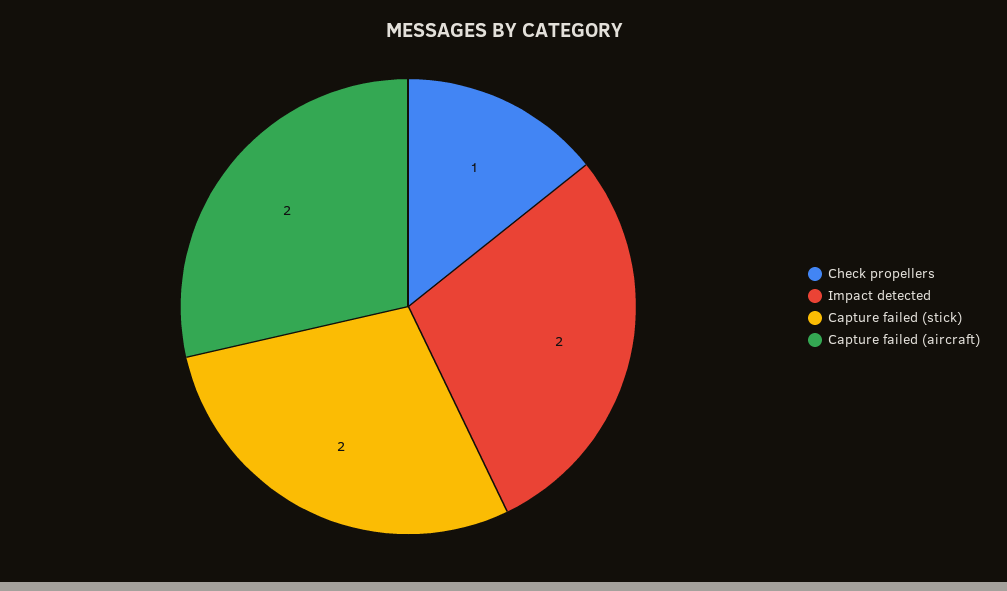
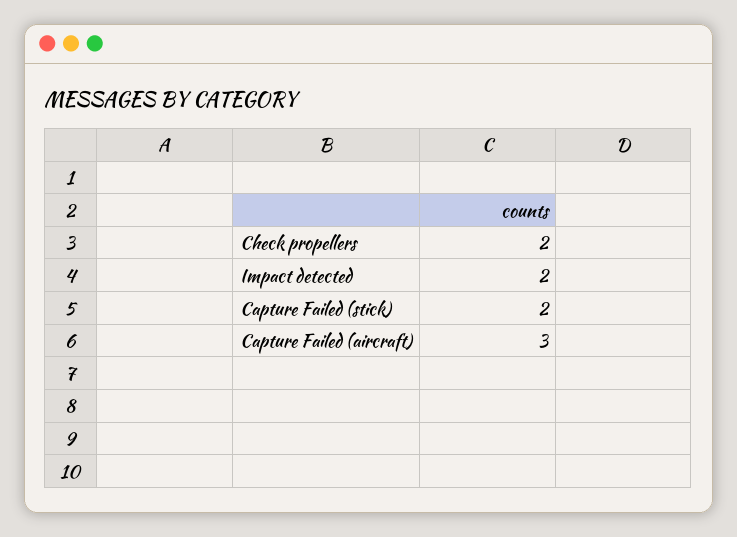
  {
-   "Check propellers": 1,
+   "Check propellers": 2,
    "Impact detected": 2,
    "Capture failed (stick)": 2,
-   "Capture failed (aircraft)": 2
+   "Capture failed (aircraft)": 3
  }

